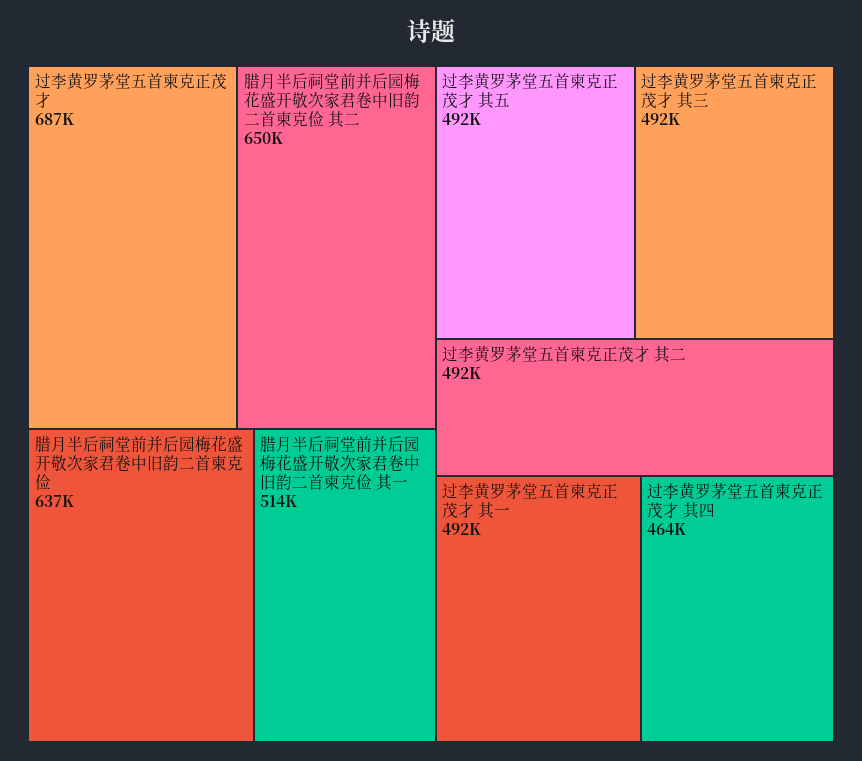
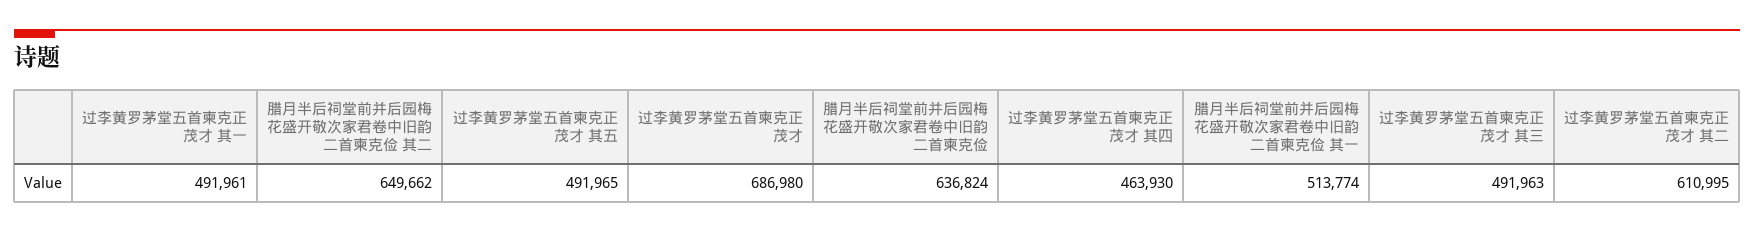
  {
    "过李黄罗茅堂五首柬克正茂才": 686980,
    "腊月半后祠堂前并后园梅花盛开敬次家君卷中旧韵二首柬克俭 其二": 649662,
    "腊月半后祠堂前并后园梅花盛开敬次家君卷中旧韵二首柬克俭": 636824,
    "腊月半后祠堂前并后园梅花盛开敬次家君卷中旧韵二首柬克俭 其一": 513774,
    "过李黄罗茅堂五首柬克正茂才 其五": 491965,
    "过李黄罗茅堂五首柬克正茂才 其三": 491963,
-   "过李黄罗茅堂五首柬克正茂才 其二": 492000,
+   "过李黄罗茅堂五首柬克正茂才 其二": 610995,
    "过李黄罗茅堂五首柬克正茂才 其一": 491961,
    "过李黄罗茅堂五首柬克正茂才 其四": 463930
  }

